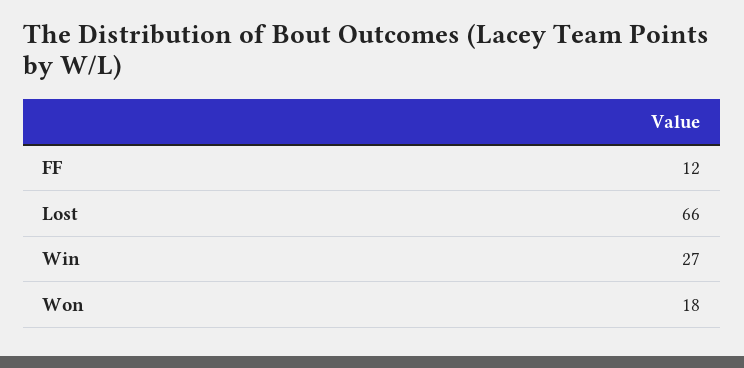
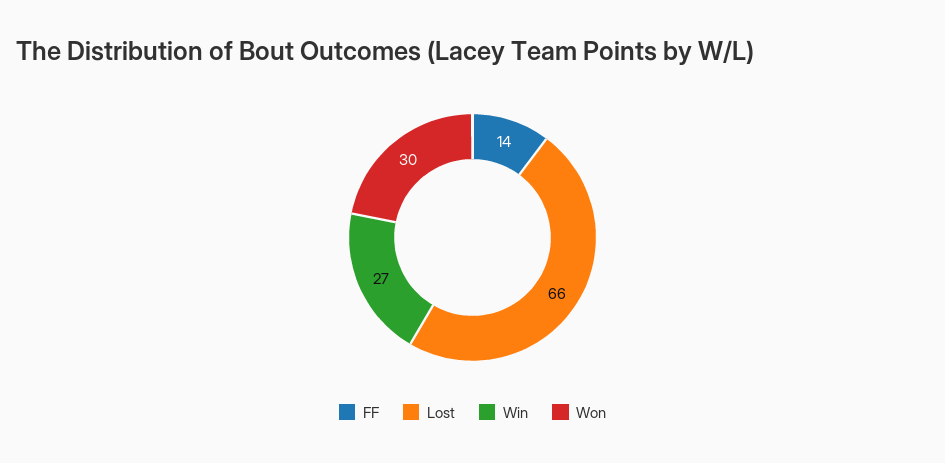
  {
-   "FF": 12,
+   "FF": 14,
    "Lost": 66,
    "Win": 27,
-   "Won": 18
+   "Won": 30
  }

